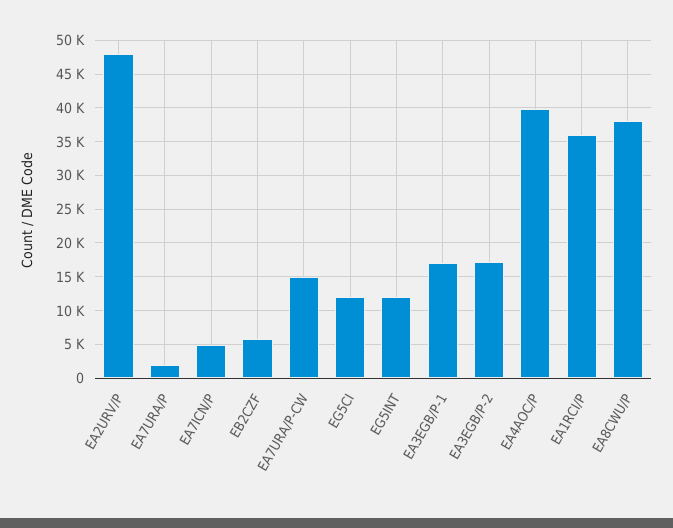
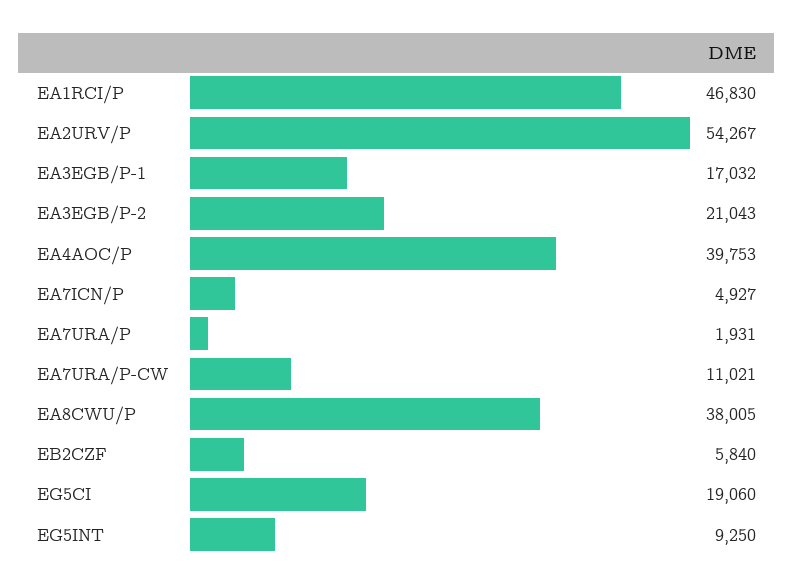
  {
-   "EA2URV/P": 48000,
+   "EA2URV/P": 54267,
    "EA7URA/P": 1931,
    "EA7ICN/P": 4927,
    "EB2CZF": 5840,
-   "EA7URA/P-CW": 15000,
+   "EA7URA/P-CW": 11021,
-   "EG5CI": 12000,
+   "EG5CI": 19060,
-   "EG5INT": 12000,
+   "EG5INT": 9250,
    "EA3EGB/P-1": 17032,
-   "EA3EGB/P-2": 17000,
+   "EA3EGB/P-2": 21043,
    "EA4AOC/P": 39753,
-   "EA1RCI/P": 36000,
+   "EA1RCI/P": 46830,
    "EA8CWU/P": 38005
  }

